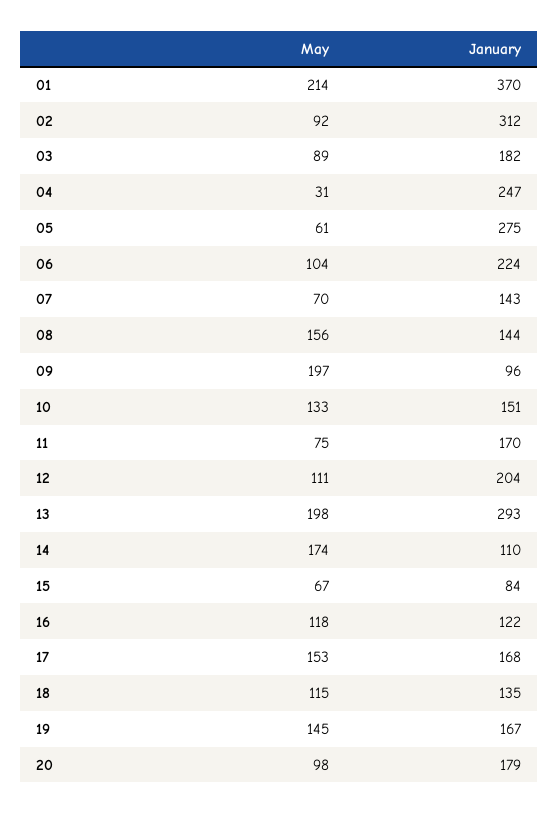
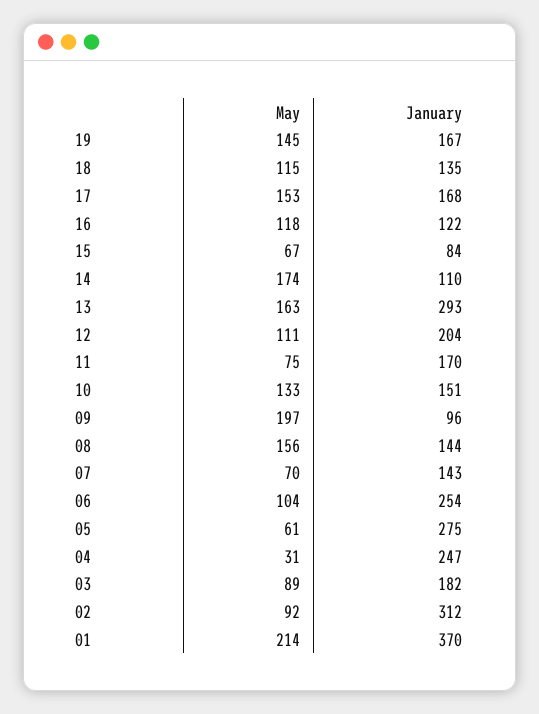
  {
    "May": {
      "01": 214,
      "02": 92,
      "03": 89,
      "04": 31,
      "05": 61,
      "06": 104,
      "07": 70,
      "08": 156,
      "09": 197,
      "10": 133,
      "11": 75,
      "12": 111,
-     "13": 198,
+     "13": 163,
      "14": 174,
      "15": 67,
      "16": 118,
      "17": 153,
      "18": 115,
-     "19": 145,
+     "19": 145
-     "20": 98
    },
    "January": {
      "01": 370,
      "02": 312,
      "03": 182,
      "04": 247,
      "05": 275,
-     "06": 224,
+     "06": 254,
      "07": 143,
      "08": 144,
      "09": 96,
      "10": 151,
      "11": 170,
      "12": 204,
      "13": 293,
      "14": 110,
      "15": 84,
      "16": 122,
      "17": 168,
      "18": 135,
-     "19": 167,
+     "19": 167
-     "20": 179
    }
  }

